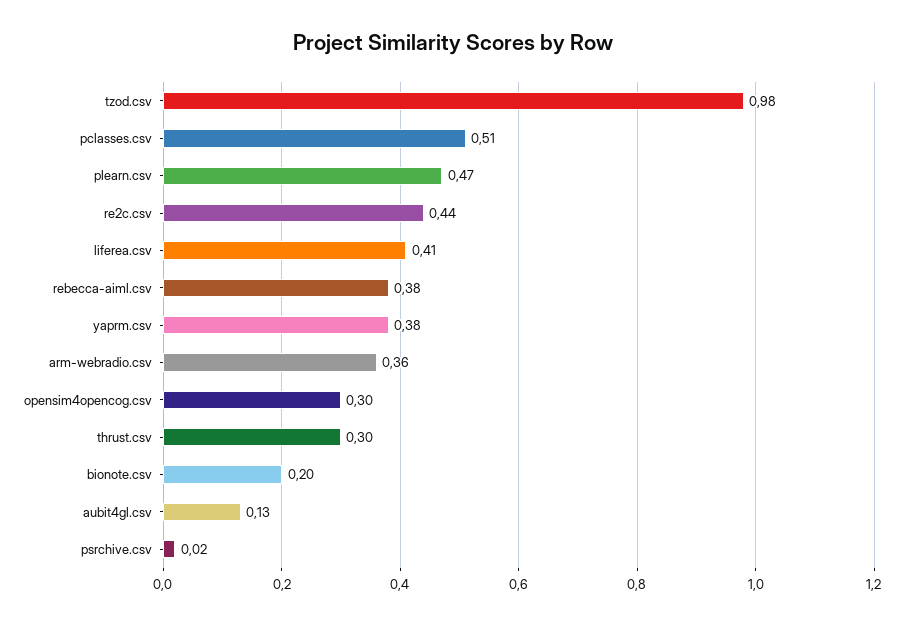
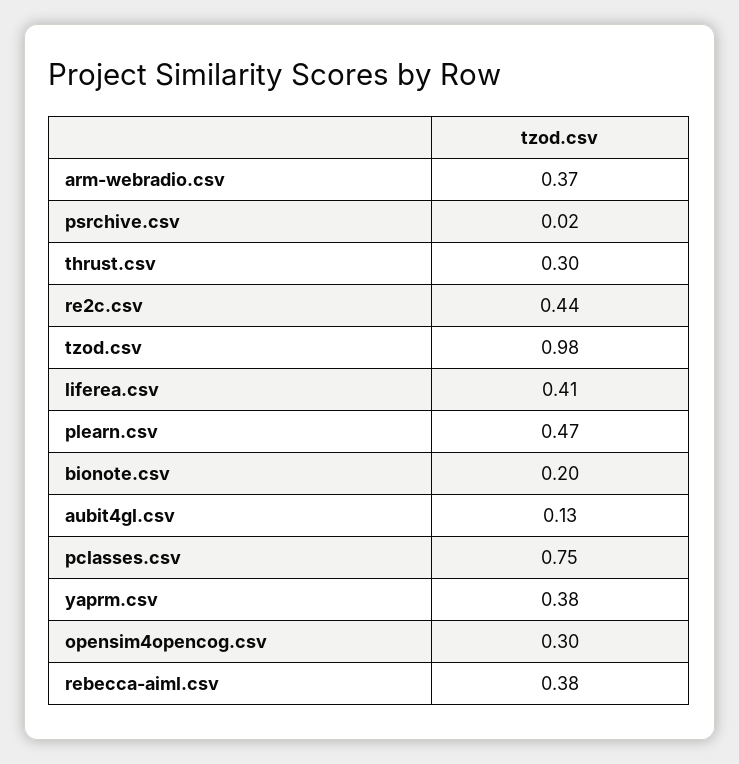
  {
    "tzod.csv": 0.98,
-   "pclasses.csv": 0.51,
+   "pclasses.csv": 0.75,
    "plearn.csv": 0.47,
    "re2c.csv": 0.44,
    "liferea.csv": 0.41,
    "rebecca-aiml.csv": 0.38,
    "yaprm.csv": 0.38,
-   "arm-webradio.csv": 0.36,
+   "arm-webradio.csv": 0.37,
    "opensim4opencog.csv": 0.3,
    "thrust.csv": 0.3,
    "bionote.csv": 0.2,
    "aubit4gl.csv": 0.13,
    "psrchive.csv": 0.02
  }

